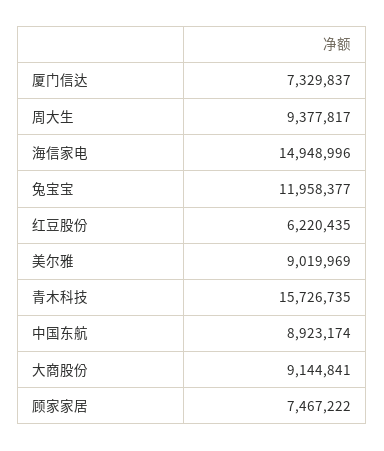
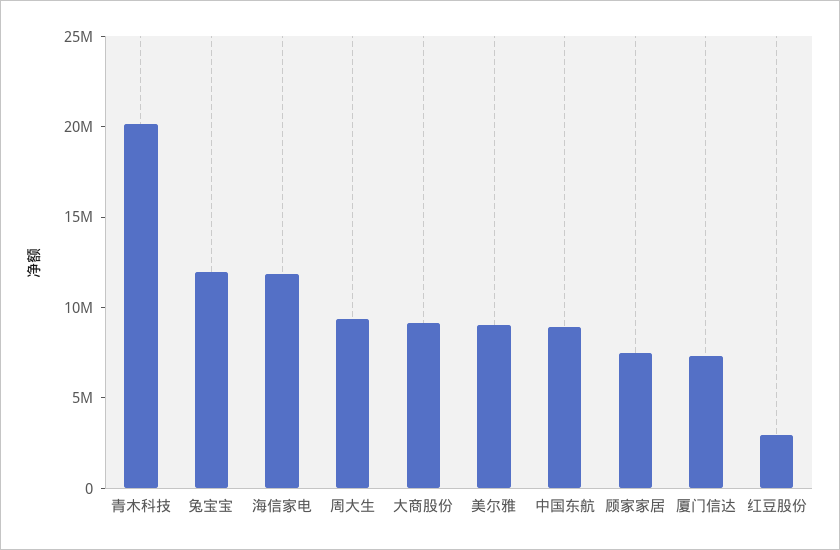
  {
    "厦门信达": 7329837,
    "周大生": 9377817,
-   "海信家电": 14948996,
+   "海信家电": 12000000,
    "兔宝宝": 11958377,
-   "红豆股份": 6220435,
+   "红豆股份": 3000000,
    "美尔雅": 9019969,
-   "青木科技": 15726735,
+   "青木科技": 20000000,
    "中国东航": 8923174,
    "大商股份": 9144841,
    "顾家家居": 7467222
  }

